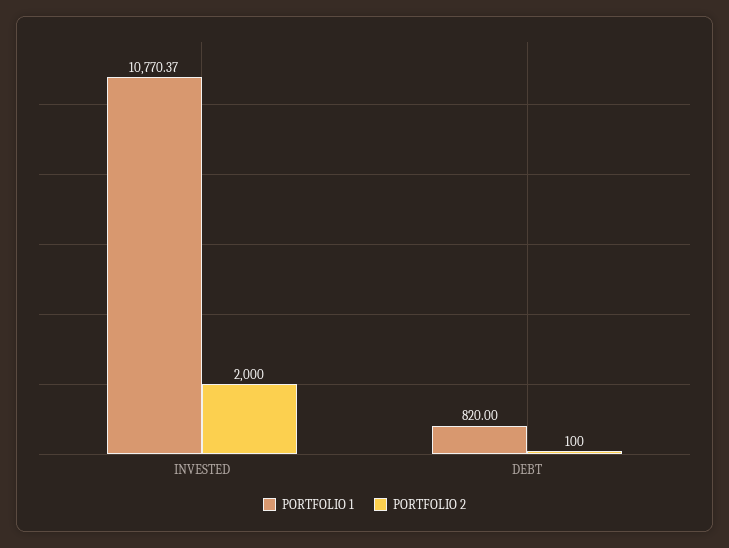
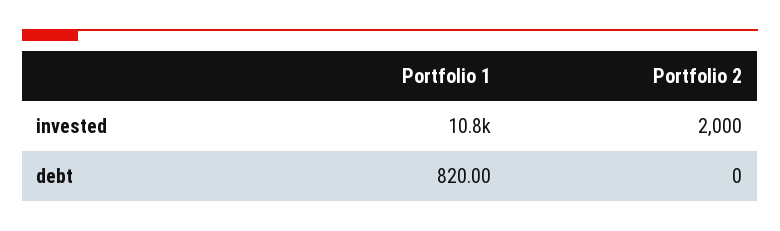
  {
    "PORTFOLIO 1": {
      "INVESTED": 10770.37,
      "DEBT": 820
    },
    "PORTFOLIO 2": {
      "INVESTED": 2000,
-     "DEBT": 100
+     "DEBT": 0
    }
  }

